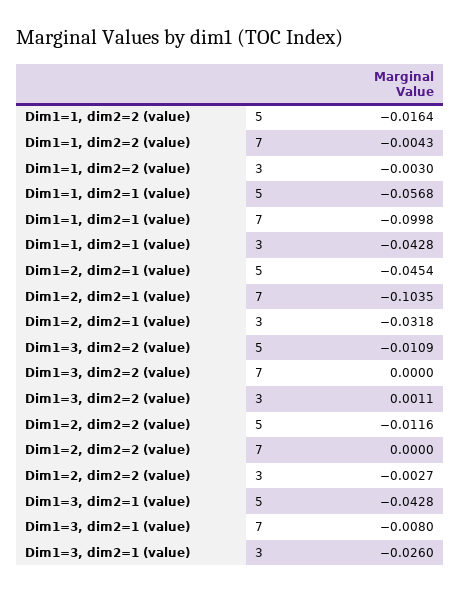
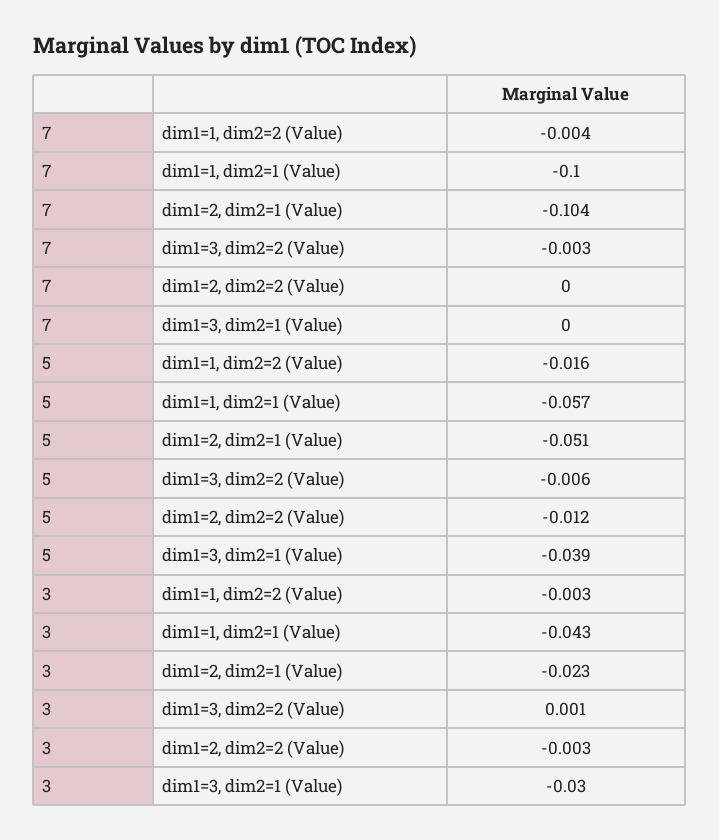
  {
    "Dim1=1, dim2=2 (value)": {
      "5": -0.0164,
      "7": -0.0043,
      "3": -0.003
    },
    "Dim1=1, dim2=1 (value)": {
      "5": -0.0568,
      "7": -0.0998,
      "3": -0.0428
    },
    "Dim1=2, dim2=1 (value)": {
-     "5": -0.0454,
+     "5": -0.051,
      "7": -0.1035,
-     "3": -0.0318
+     "3": -0.023
    },
    "Dim1=3, dim2=2 (value)": {
-     "5": -0.0109,
+     "5": -0.006,
-     "7": 0,
+     "7": -0.003,
      "3": 0.0011
    },
    "Dim1=2, dim2=2 (value)": {
      "5": -0.0116,
      "7": 0,
      "3": -0.0027
    },
    "Dim1=3, dim2=1 (value)": {
-     "5": -0.0428,
+     "5": -0.039,
-     "7": -0.008,
+     "7": 0,
-     "3": -0.026
+     "3": -0.03
    }
  }

